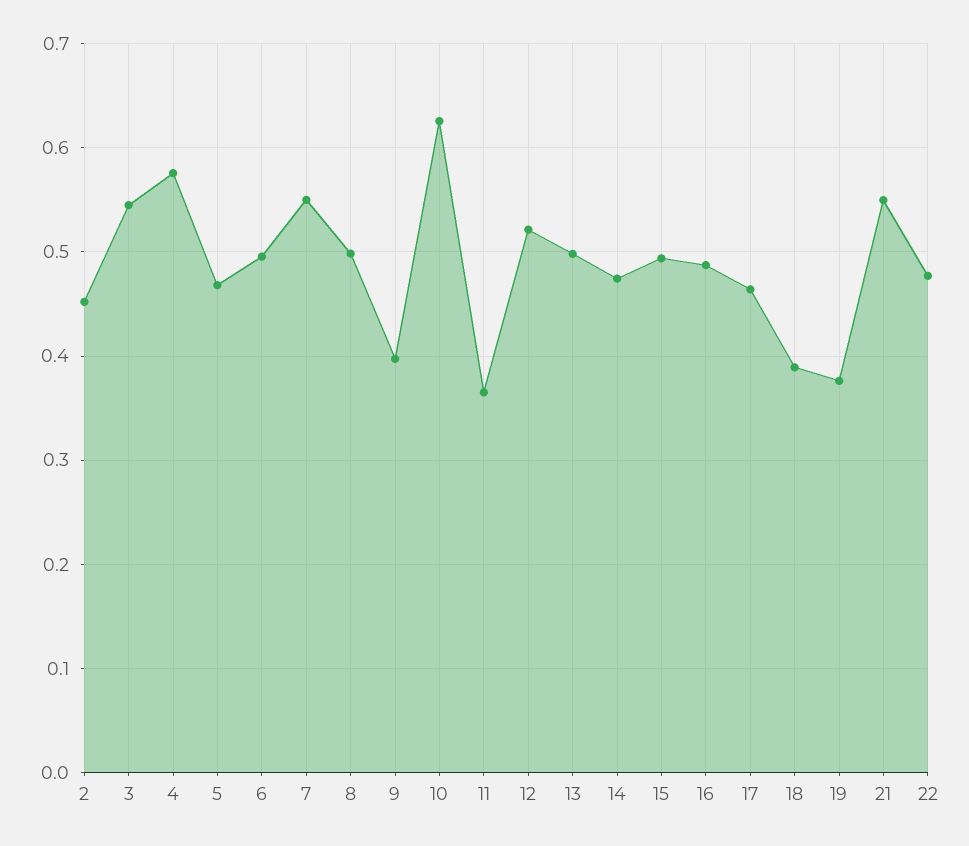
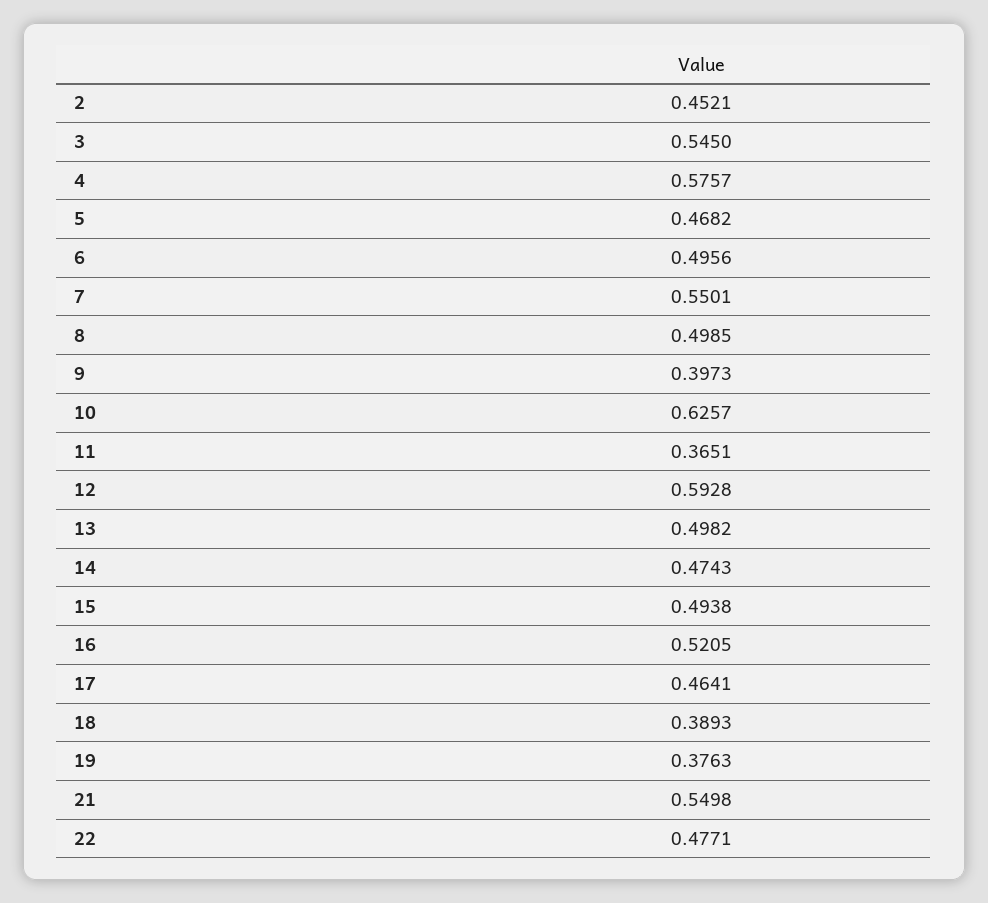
  {
    "2": 0.4521,
    "3": 0.545,
    "4": 0.5757,
    "5": 0.4682,
    "6": 0.4956,
    "7": 0.5501,
    "8": 0.4985,
    "9": 0.3973,
    "10": 0.6257,
    "11": 0.3651,
-   "12": 0.52,
+   "12": 0.5928,
    "13": 0.4982,
    "14": 0.4743,
    "15": 0.4938,
-   "16": 0.49,
+   "16": 0.5205,
    "17": 0.4641,
    "18": 0.3893,
    "19": 0.3763,
    "21": 0.5498,
    "22": 0.4771
  }

